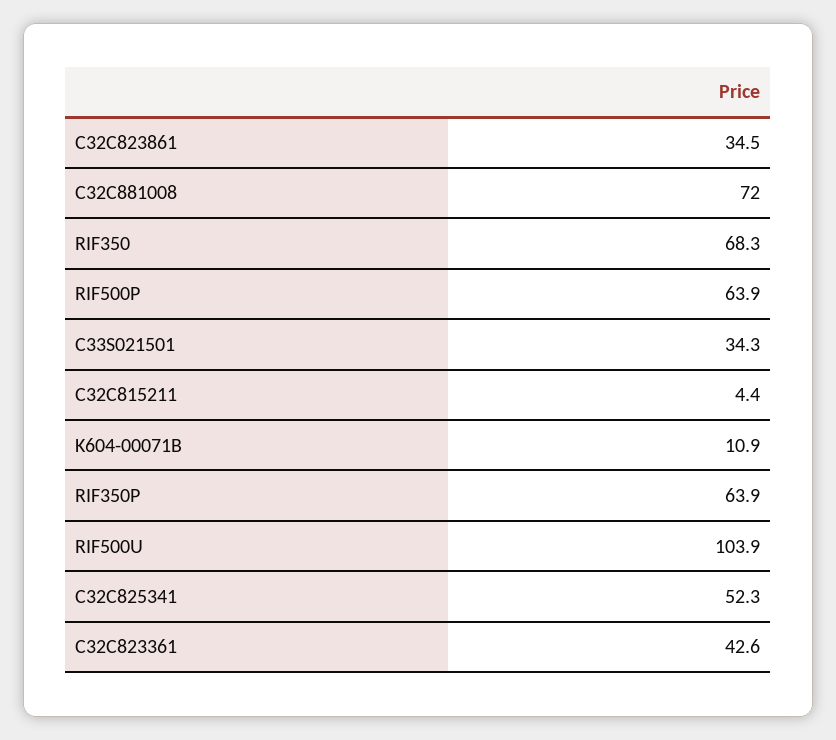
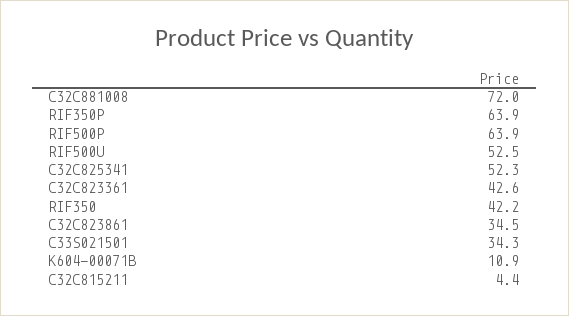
  {
    "C32C823861": 34.5,
    "C32C881008": 72,
-   "RIF350": 68.3,
+   "RIF350": 42.2,
    "RIF500P": 63.9,
    "C33S021501": 34.3,
    "C32C815211": 4.4,
    "K604-00071B": 10.9,
    "RIF350P": 63.9,
-   "RIF500U": 103.9,
+   "RIF500U": 52.5,
    "C32C825341": 52.3,
    "C32C823361": 42.6
  }

